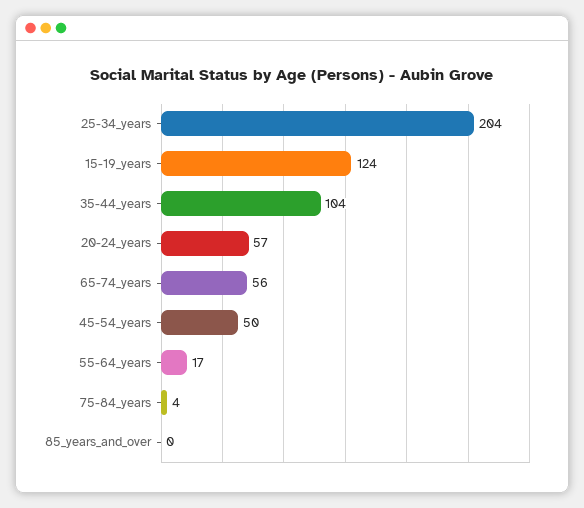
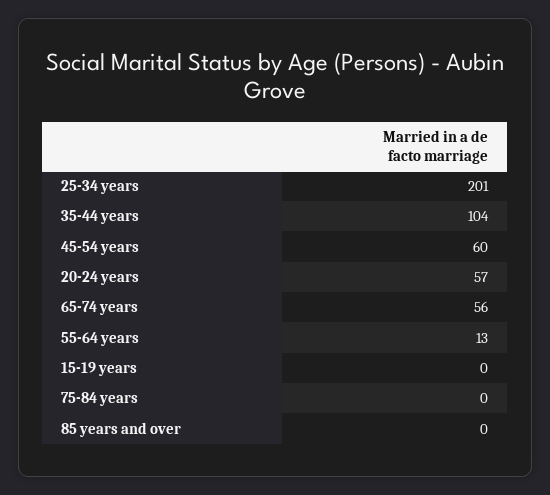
  {
-   "25-34_years": 204,
+   "25-34_years": 201,
-   "15-19_years": 124,
+   "15-19_years": 0,
    "35-44_years": 104,
    "20-24_years": 57,
    "65-74_years": 56,
-   "45-54_years": 50,
+   "45-54_years": 60,
-   "55-64_years": 17,
+   "55-64_years": 13,
-   "75-84_years": 4,
+   "75-84_years": 0,
    "85_years_and_over": 0
  }

